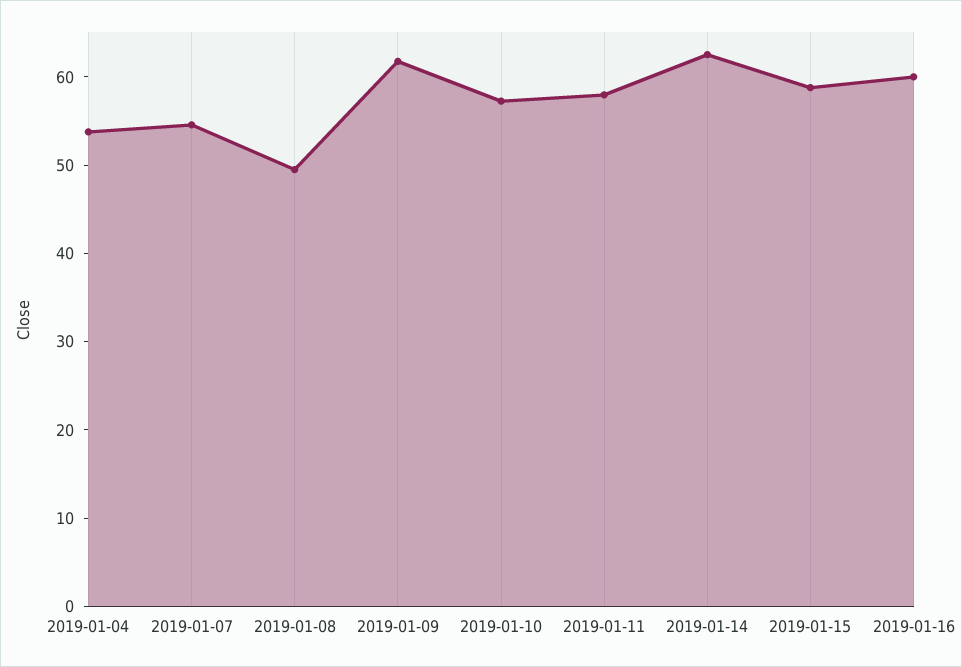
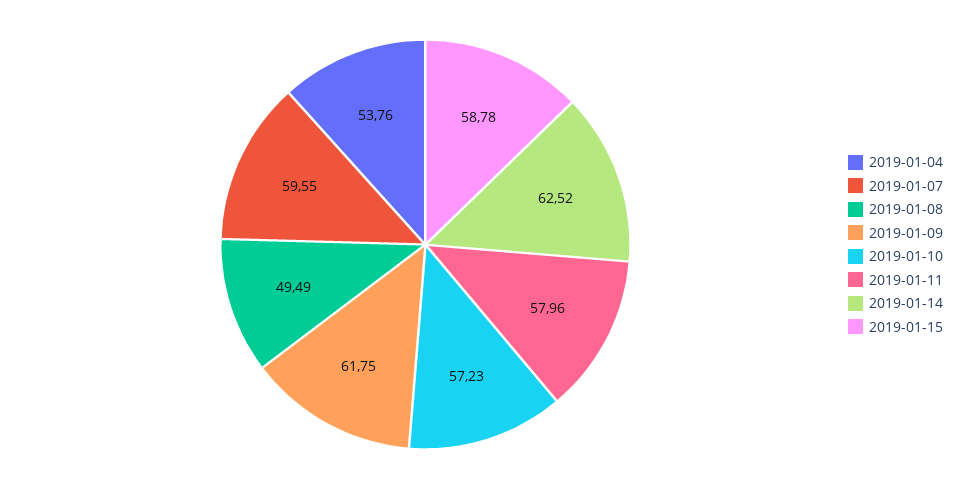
  {
    "2019-01-04": 53.76,
-   "2019-01-07": 54,
+   "2019-01-07": 59.55,
    "2019-01-08": 49.49,
    "2019-01-09": 61.75,
    "2019-01-10": 57.23,
    "2019-01-11": 57.96,
    "2019-01-14": 62.52,
-   "2019-01-15": 58.78,
+   "2019-01-15": 58.78
-   "2019-01-16": 60
  }

